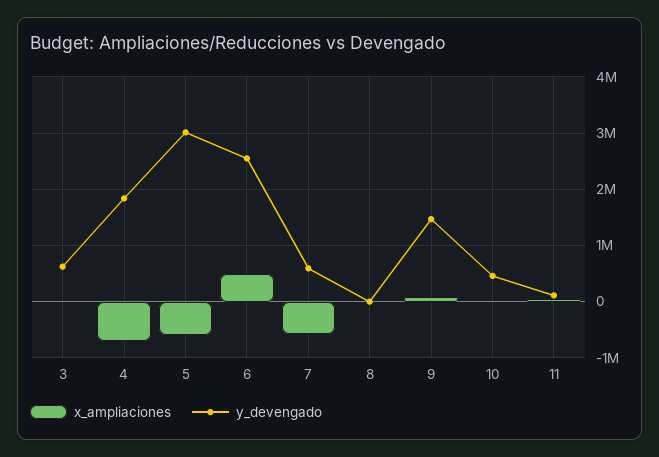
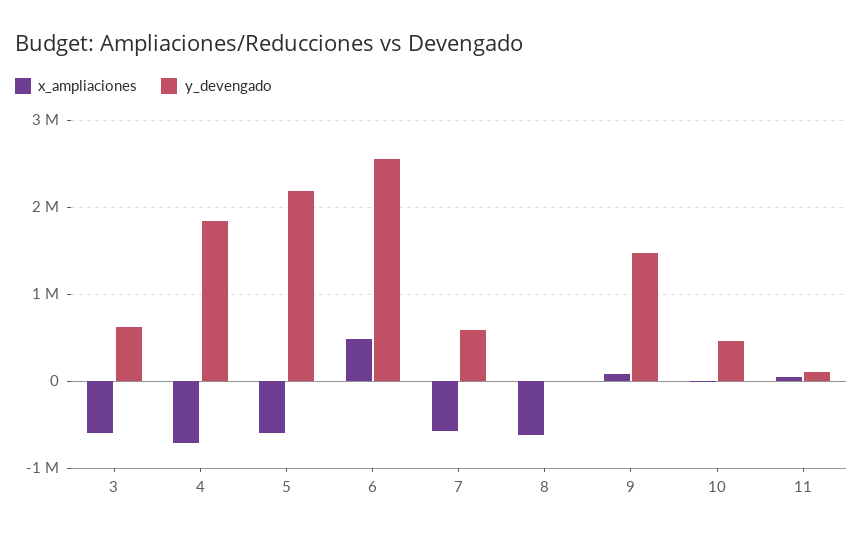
  {
    "x_ampliaciones": {
-     "3": 0,
+     "3": -600000,
      "4": -700000,
      "5": -600000,
      "6": 500000,
      "7": -600000,
-     "8": 0,
+     "8": -600000,
      "9": 100000,
      "10": 0,
      "11": 100000
    },
    "y_devengado": {
      "3": 600000,
      "4": 1800000,
-     "5": 3000000,
+     "5": 2200000,
      "6": 2500000,
      "7": 600000,
      "8": 0,
      "9": 1500000,
      "10": 500000,
      "11": 100000
    }
  }

